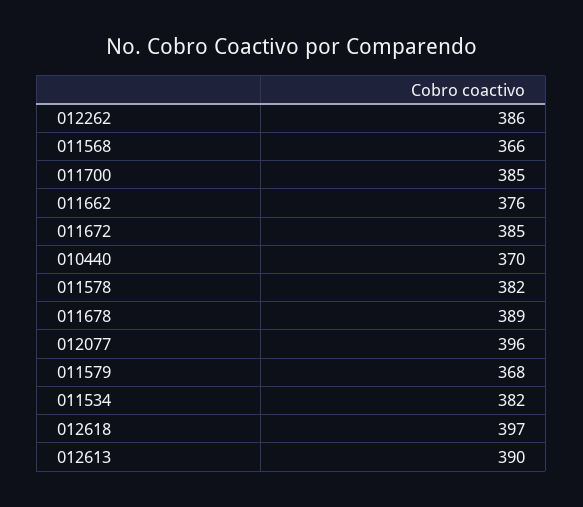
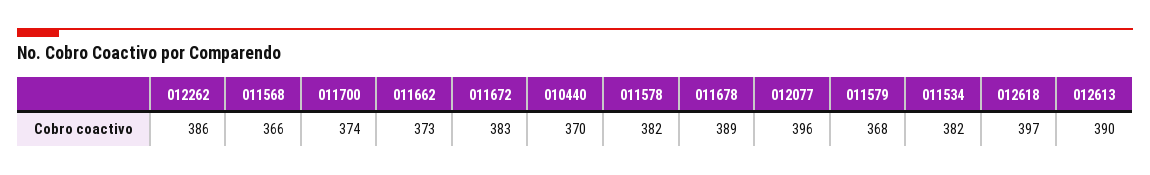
  {
    "012262": 386,
    "011568": 366,
-   "011700": 385,
+   "011700": 374,
-   "011662": 376,
+   "011662": 373,
-   "011672": 385,
+   "011672": 383,
    "010440": 370,
    "011578": 382,
    "011678": 389,
    "012077": 396,
    "011579": 368,
    "011534": 382,
    "012618": 397,
    "012613": 390
  }

